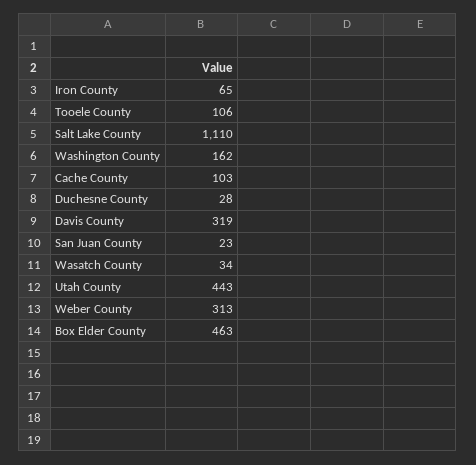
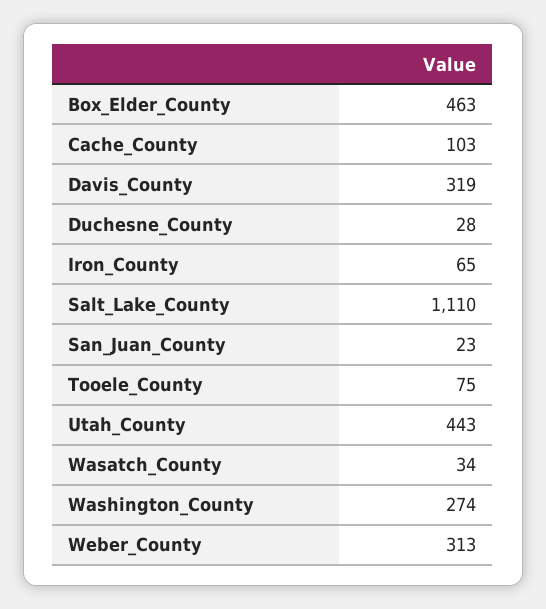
  {
    "Iron County": 65,
-   "Tooele County": 106,
+   "Tooele County": 75,
    "Salt Lake County": 1110,
-   "Washington County": 162,
+   "Washington County": 274,
    "Cache County": 103,
    "Duchesne County": 28,
    "Davis County": 319,
    "San Juan County": 23,
    "Wasatch County": 34,
    "Utah County": 443,
    "Weber County": 313,
    "Box Elder County": 463
  }

